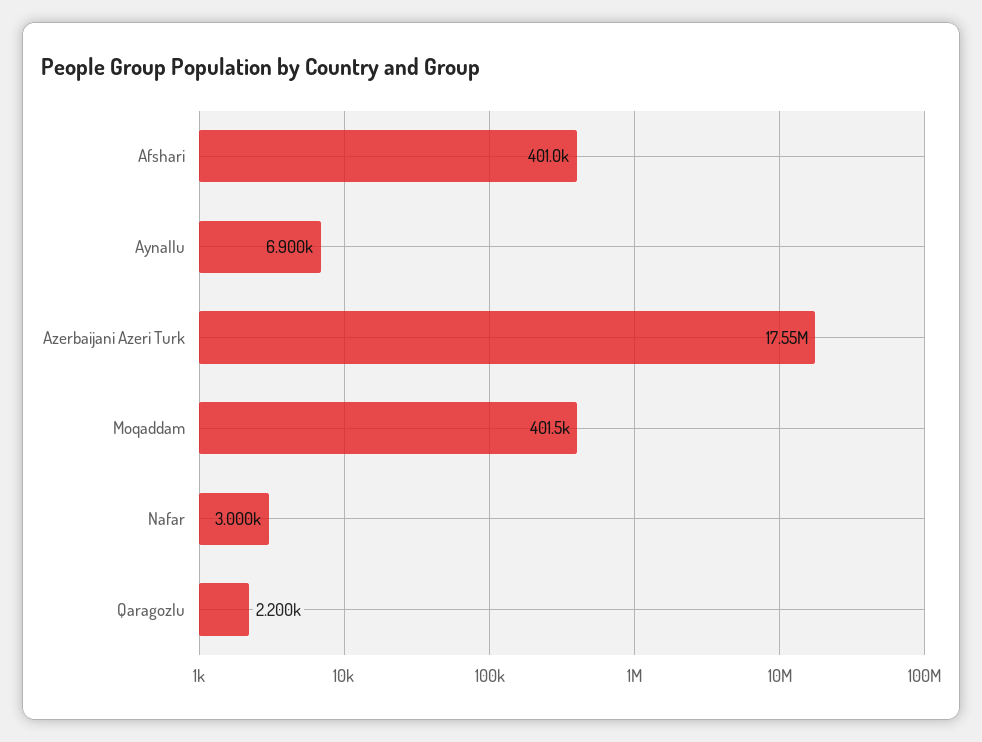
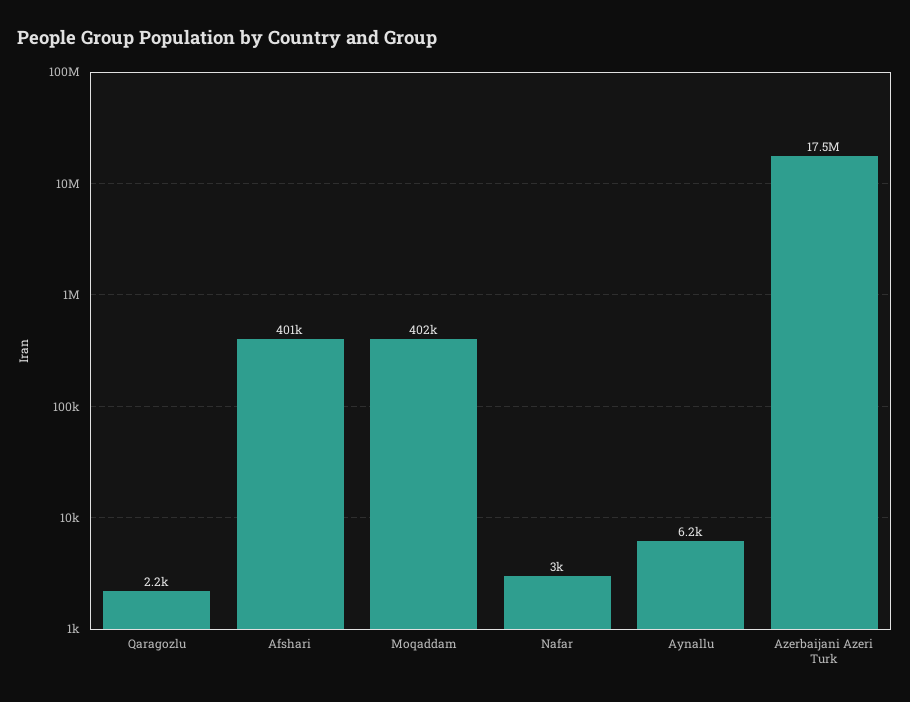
  {
    "Afshari": 401000,
-   "Aynallu": 6900,
+   "Aynallu": 6200,
    "Azerbaijani Azeri Turk": 17550000,
    "Moqaddam": 401500,
    "Nafar": 3000,
    "Qaragozlu": 2200
  }

